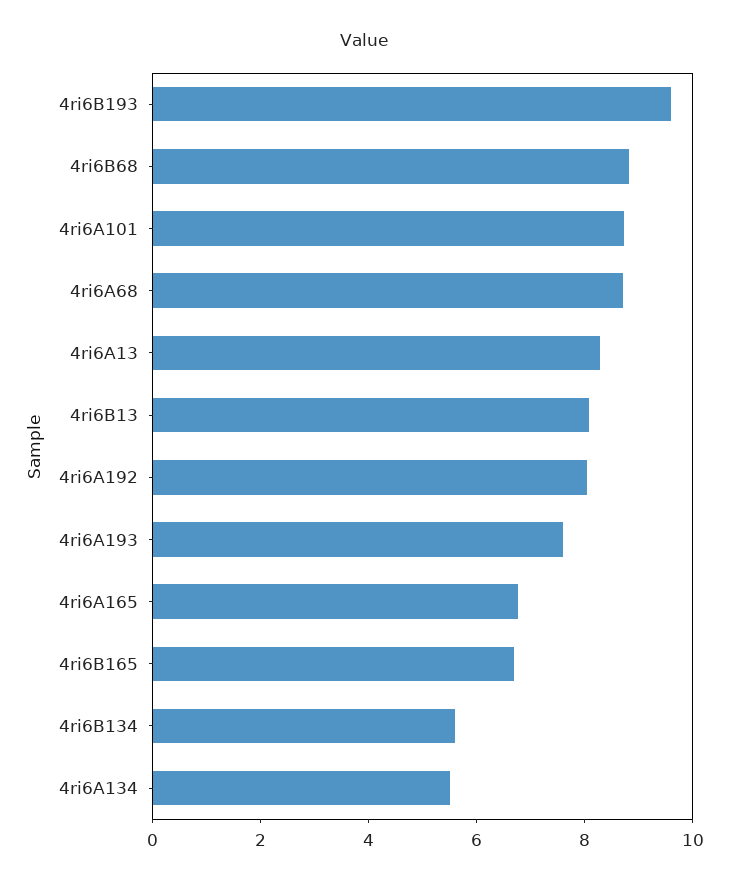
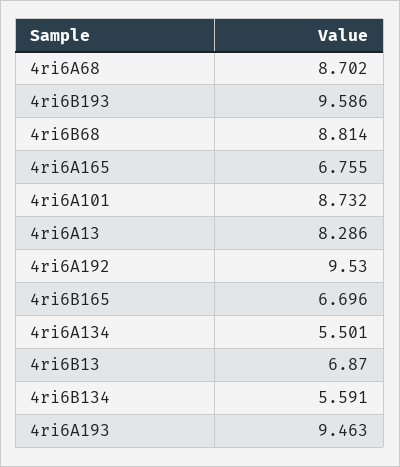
  {
    "4ri6B193": 9.586,
    "4ri6B68": 8.814,
    "4ri6A101": 8.732,
    "4ri6A68": 8.702,
    "4ri6A13": 8.286,
-   "4ri6B13": 8,
+   "4ri6B13": 6.87,
-   "4ri6A192": 8,
+   "4ri6A192": 9.53,
-   "4ri6A193": 7.5,
+   "4ri6A193": 9.463,
    "4ri6A165": 6.755,
    "4ri6B165": 6.696,
    "4ri6B134": 5.591,
    "4ri6A134": 5.501
  }

